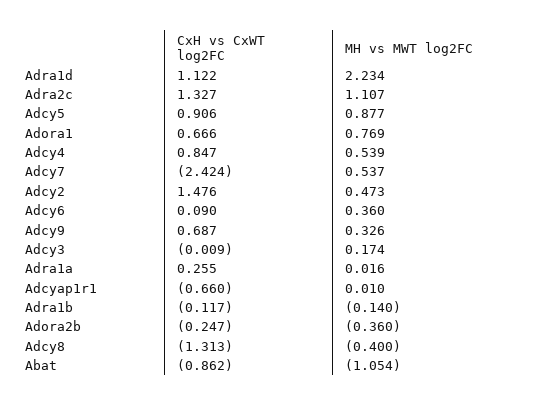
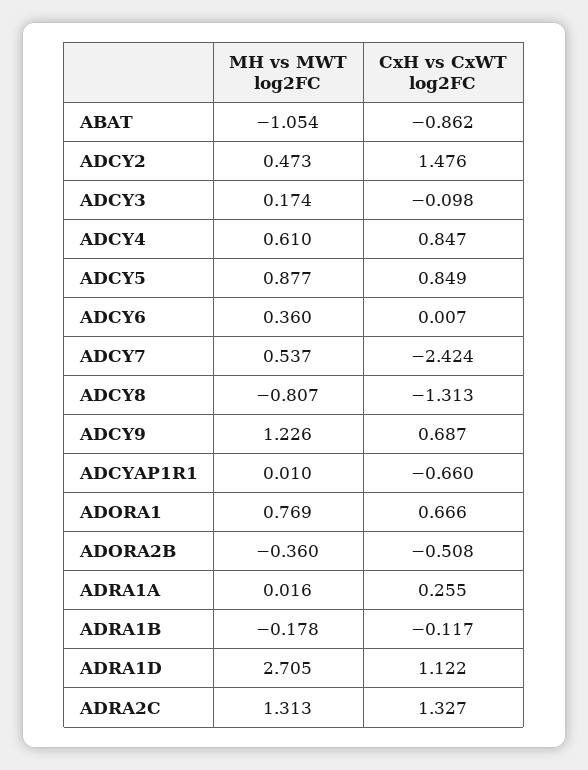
  {
    "CxH vs CxWT log2FC": {
      "Adra1d": 1.122,
      "Adra2c": 1.327,
-     "Adcy5": 0.906,
+     "Adcy5": 0.849,
      "Adora1": 0.666,
      "Adcy4": 0.847,
      "Adcy7": -2.424,
      "Adcy2": 1.476,
-     "Adcy6": 0.09,
+     "Adcy6": 0.007,
      "Adcy9": 0.687,
-     "Adcy3": -0.009,
+     "Adcy3": -0.098,
      "Adra1a": 0.255,
      "Adcyap1r1": -0.66,
      "Adra1b": -0.117,
-     "Adora2b": -0.247,
+     "Adora2b": -0.508,
      "Adcy8": -1.313,
      "Abat": -0.862
    },
    "MH vs MWT log2FC": {
-     "Adra1d": 2.234,
+     "Adra1d": 2.705,
-     "Adra2c": 1.107,
+     "Adra2c": 1.313,
      "Adcy5": 0.877,
      "Adora1": 0.769,
-     "Adcy4": 0.539,
+     "Adcy4": 0.61,
      "Adcy7": 0.537,
      "Adcy2": 0.473,
      "Adcy6": 0.36,
-     "Adcy9": 0.326,
+     "Adcy9": 1.226,
      "Adcy3": 0.174,
      "Adra1a": 0.016,
      "Adcyap1r1": 0.01,
-     "Adra1b": -0.14,
+     "Adra1b": -0.178,
      "Adora2b": -0.36,
-     "Adcy8": -0.4,
+     "Adcy8": -0.807,
      "Abat": -1.054
    }
  }

